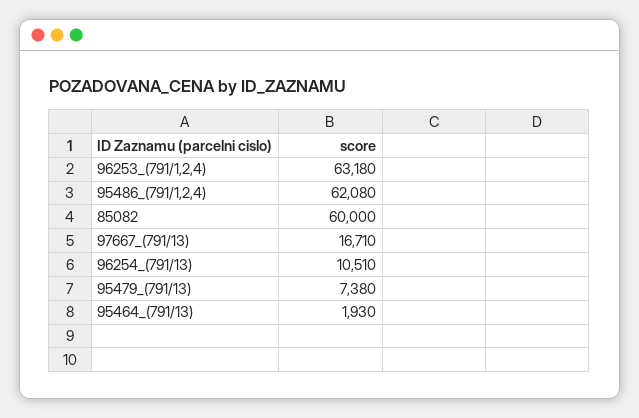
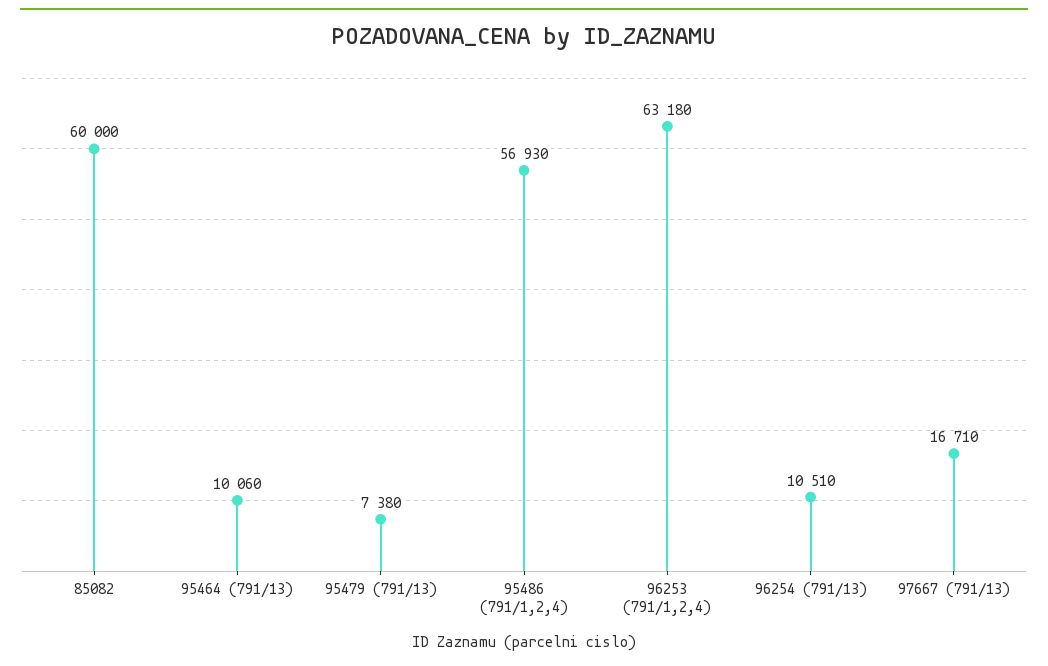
  {
    "96253_(791/1,2,4)": 63180,
-   "95486_(791/1,2,4)": 62080,
+   "95486_(791/1,2,4)": 56930,
    "85082": 60000,
    "97667_(791/13)": 16710,
    "96254_(791/13)": 10510,
    "95479_(791/13)": 7380,
-   "95464_(791/13)": 1930
+   "95464_(791/13)": 10060
  }

